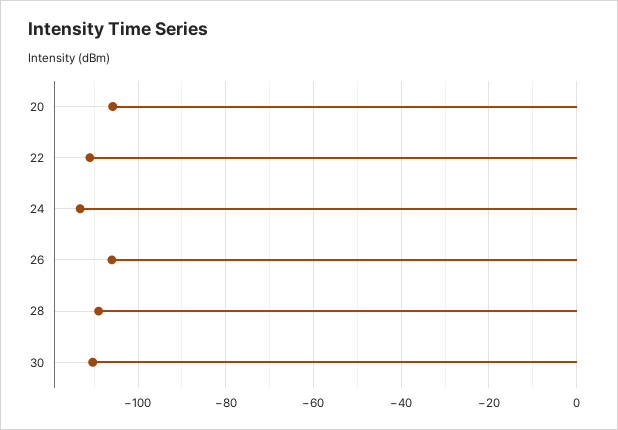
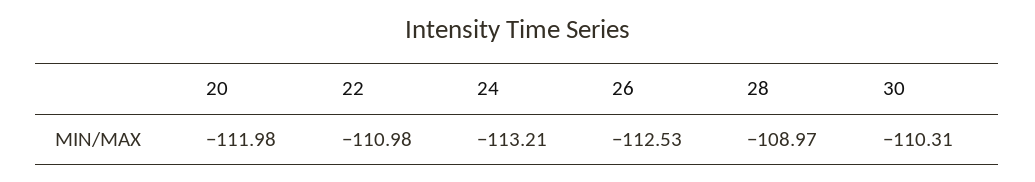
  {
-   "20": -106,
+   "20": -111.98,
    "22": -110.98,
    "24": -113.21,
-   "26": -106,
+   "26": -112.53,
    "28": -108.97,
    "30": -110.31
  }

